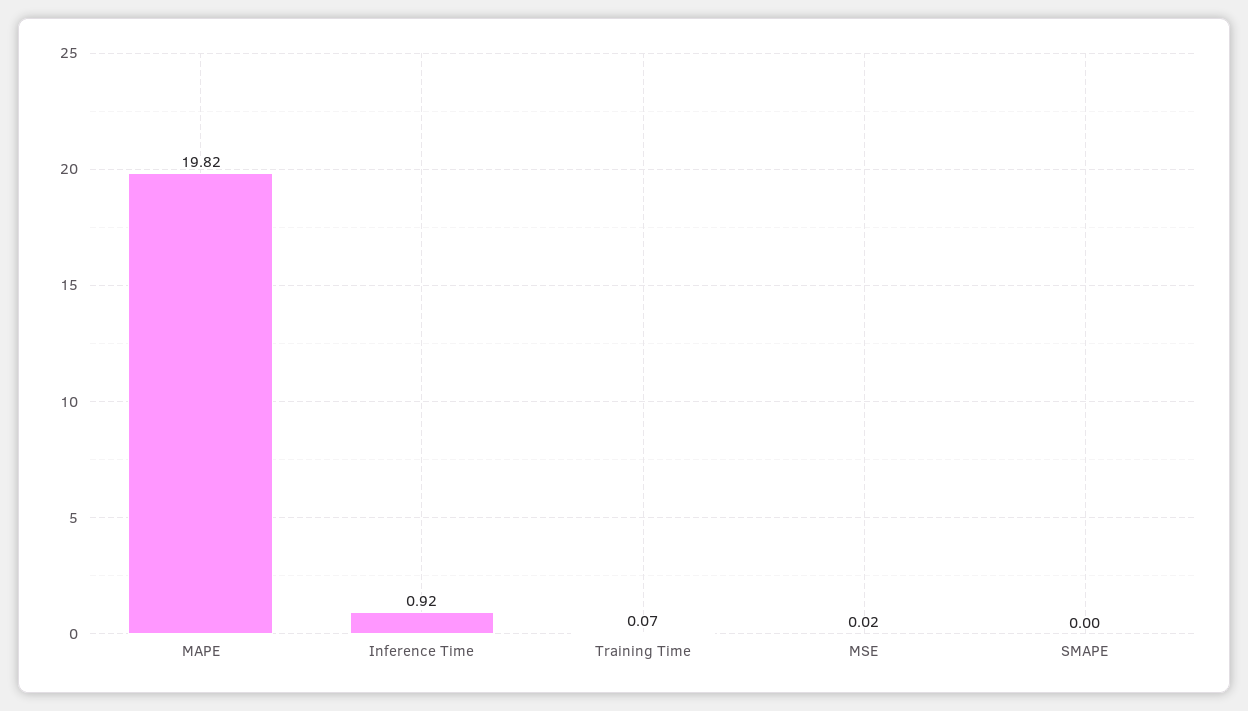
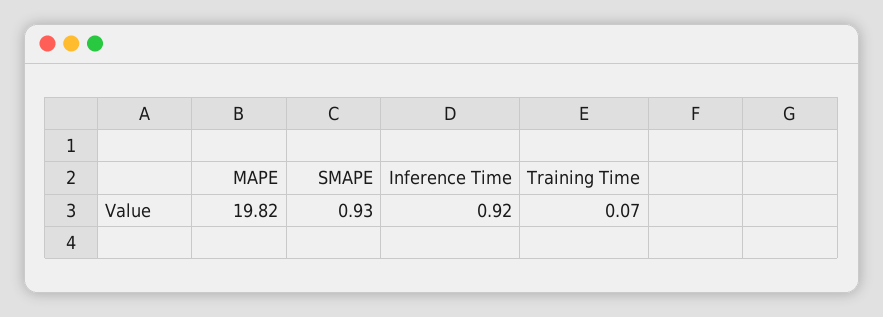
  {
    "MAPE": 19.82,
    "Inference Time": 0.92,
    "Training Time": 0.07,
-   "MSE": 0.02,
-   "SMAPE": 0
+   "SMAPE": 0.93
  }

